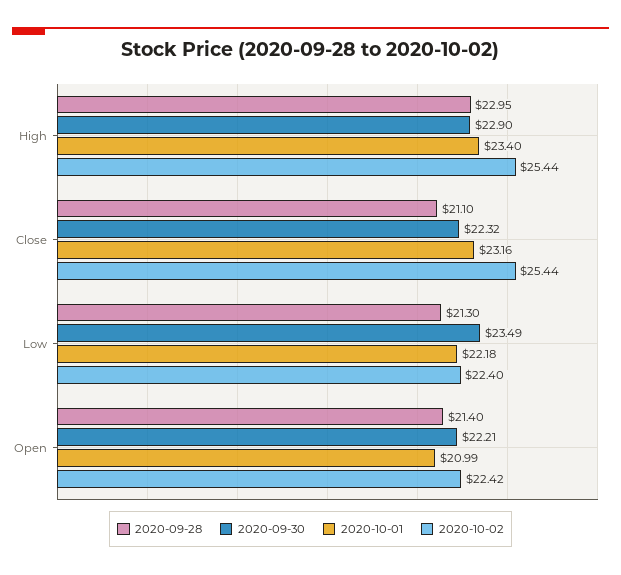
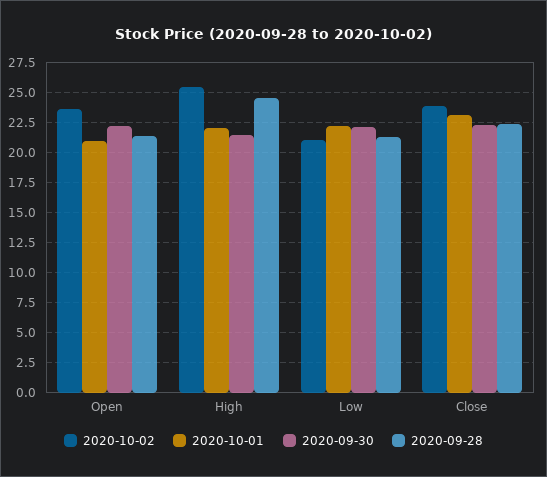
  {
    "2020-09-28": {
-     "High": 22.95,
+     "High": 24.5,
-     "Close": 21.1,
+     "Close": 22.5,
      "Low": 21.3,
      "Open": 21.4
    },
    "2020-09-30": {
-     "High": 22.9,
+     "High": 21.5,
      "Close": 22.32,
-     "Low": 23.49,
+     "Low": 22,
      "Open": 22.21
    },
    "2020-10-01": {
-     "High": 23.4,
+     "High": 22,
      "Close": 23.16,
      "Low": 22.18,
      "Open": 20.99
    },
    "2020-10-02": {
      "High": 25.44,
-     "Close": 25.44,
+     "Close": 24,
-     "Low": 22.4,
+     "Low": 21,
-     "Open": 22.42
+     "Open": 23.5
    }
  }

